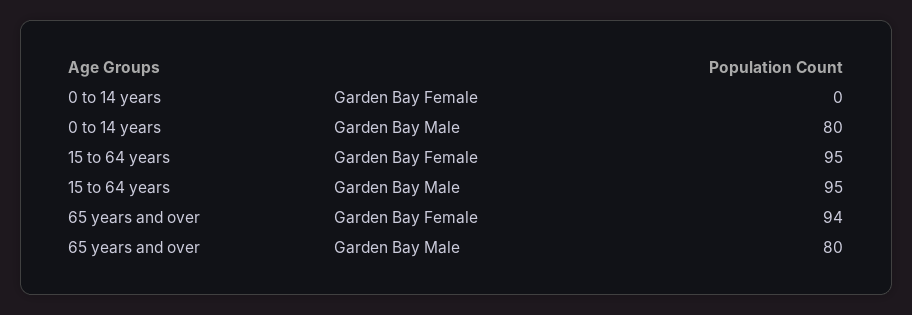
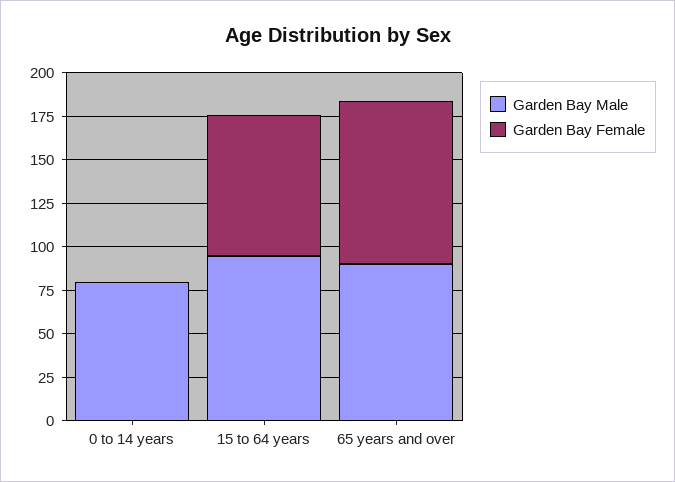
  {
    "Garden Bay Female": {
      "0 to 14 years": 0,
-     "15 to 64 years": 95,
+     "15 to 64 years": 80,
      "65 years and over": 94
    },
    "Garden Bay Male": {
      "0 to 14 years": 80,
      "15 to 64 years": 95,
-     "65 years and over": 80
+     "65 years and over": 90
    }
  }

